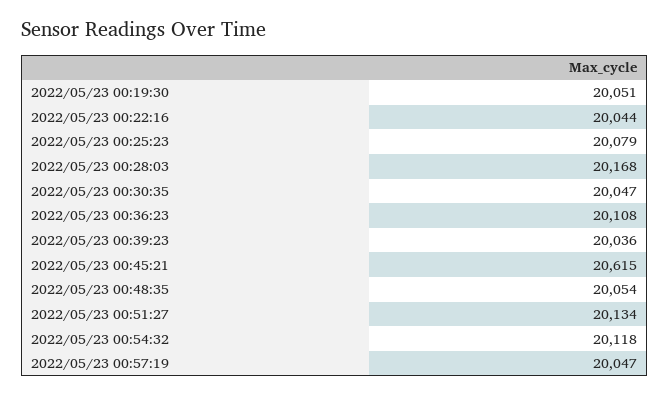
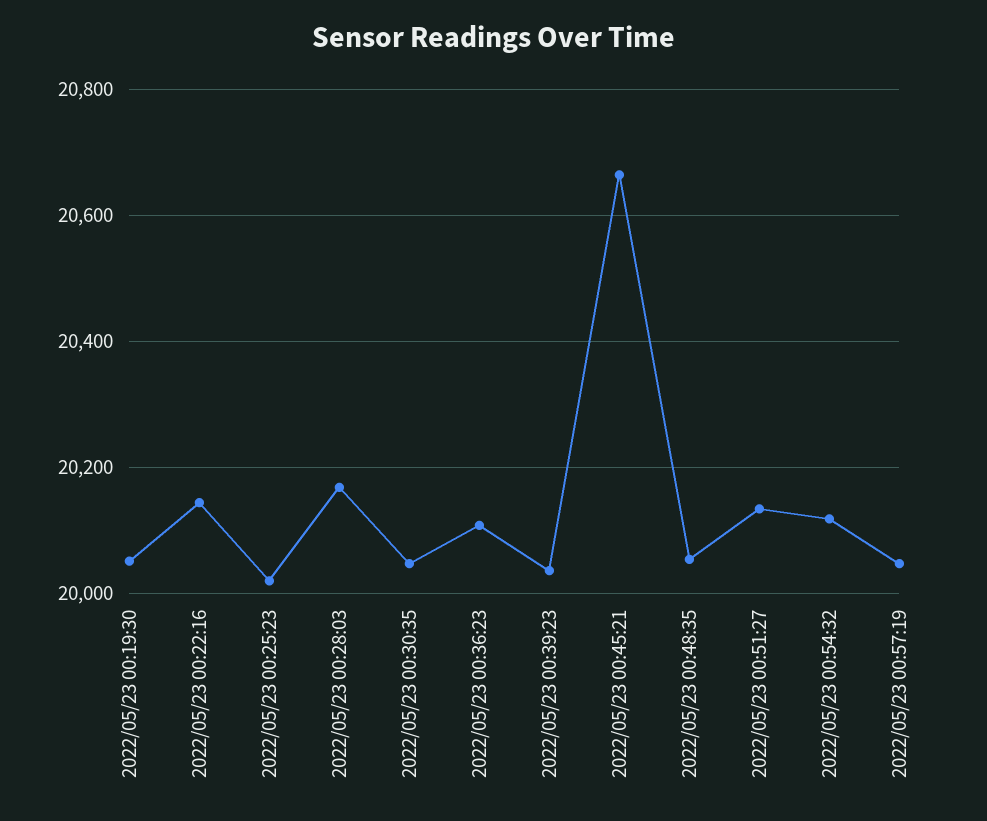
  {
    "2022/05/23 00:19:30": 20051,
-   "2022/05/23 00:22:16": 20044,
+   "2022/05/23 00:22:16": 20140,
-   "2022/05/23 00:25:23": 20079,
+   "2022/05/23 00:25:23": 20020,
    "2022/05/23 00:28:03": 20168,
    "2022/05/23 00:30:35": 20047,
    "2022/05/23 00:36:23": 20108,
    "2022/05/23 00:39:23": 20036,
-   "2022/05/23 00:45:21": 20615,
+   "2022/05/23 00:45:21": 20660,
    "2022/05/23 00:48:35": 20054,
    "2022/05/23 00:51:27": 20134,
    "2022/05/23 00:54:32": 20118,
    "2022/05/23 00:57:19": 20047
  }

